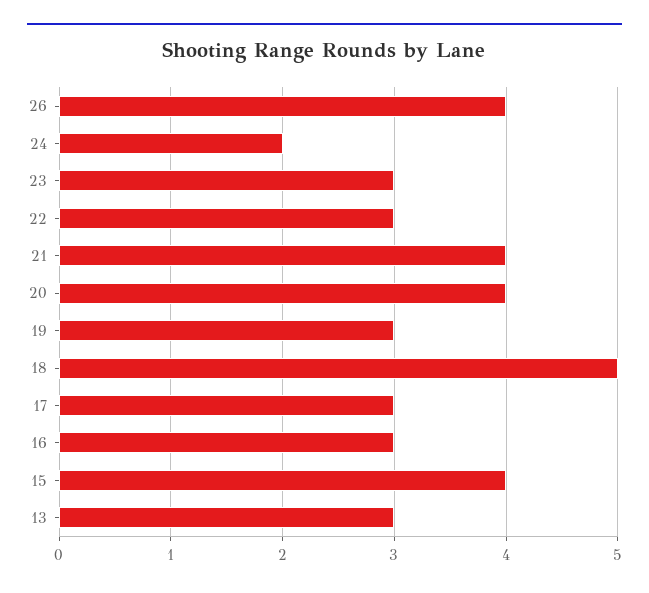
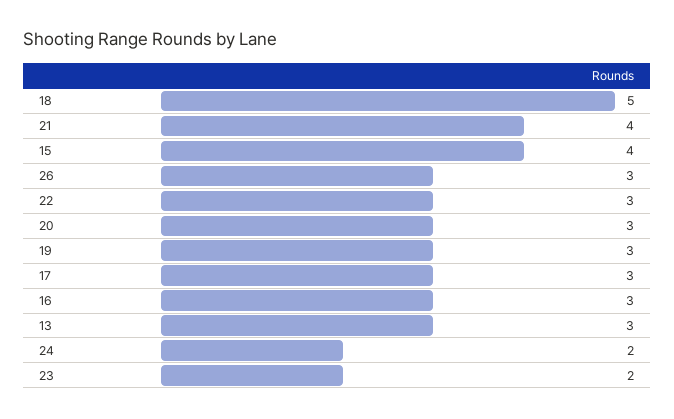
  {
-   "26": 4,
+   "26": 3,
    "24": 2,
-   "23": 3,
+   "23": 2,
    "22": 3,
    "21": 4,
-   "20": 4,
+   "20": 3,
    "19": 3,
    "18": 5,
    "17": 3,
    "16": 3,
    "15": 4,
    "13": 3
  }

